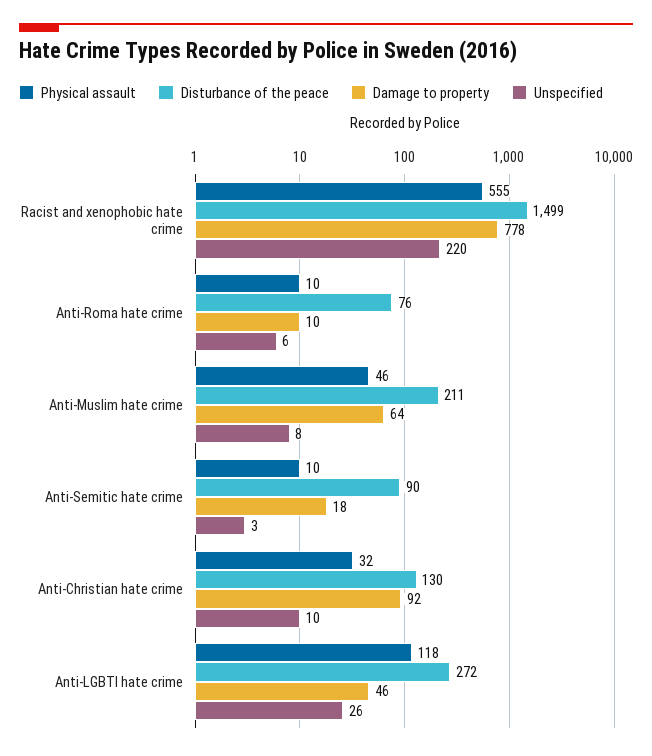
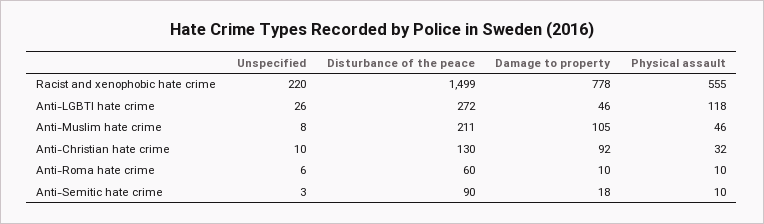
  {
    "Physical assault": {
      "Racist and xenophobic hate crime": 555,
      "Anti-Roma hate crime": 10,
      "Anti-Muslim hate crime": 46,
      "Anti-Semitic hate crime": 10,
      "Anti-Christian hate crime": 32,
      "Anti-LGBTI hate crime": 118
    },
    "Disturbance of the peace": {
      "Racist and xenophobic hate crime": 1499,
-     "Anti-Roma hate crime": 76,
+     "Anti-Roma hate crime": 60,
      "Anti-Muslim hate crime": 211,
      "Anti-Semitic hate crime": 90,
      "Anti-Christian hate crime": 130,
      "Anti-LGBTI hate crime": 272
    },
    "Damage to property": {
      "Racist and xenophobic hate crime": 778,
      "Anti-Roma hate crime": 10,
-     "Anti-Muslim hate crime": 64,
+     "Anti-Muslim hate crime": 105,
      "Anti-Semitic hate crime": 18,
      "Anti-Christian hate crime": 92,
      "Anti-LGBTI hate crime": 46
    },
    "Unspecified": {
      "Racist and xenophobic hate crime": 220,
      "Anti-Roma hate crime": 6,
      "Anti-Muslim hate crime": 8,
      "Anti-Semitic hate crime": 3,
      "Anti-Christian hate crime": 10,
      "Anti-LGBTI hate crime": 26
    }
  }

